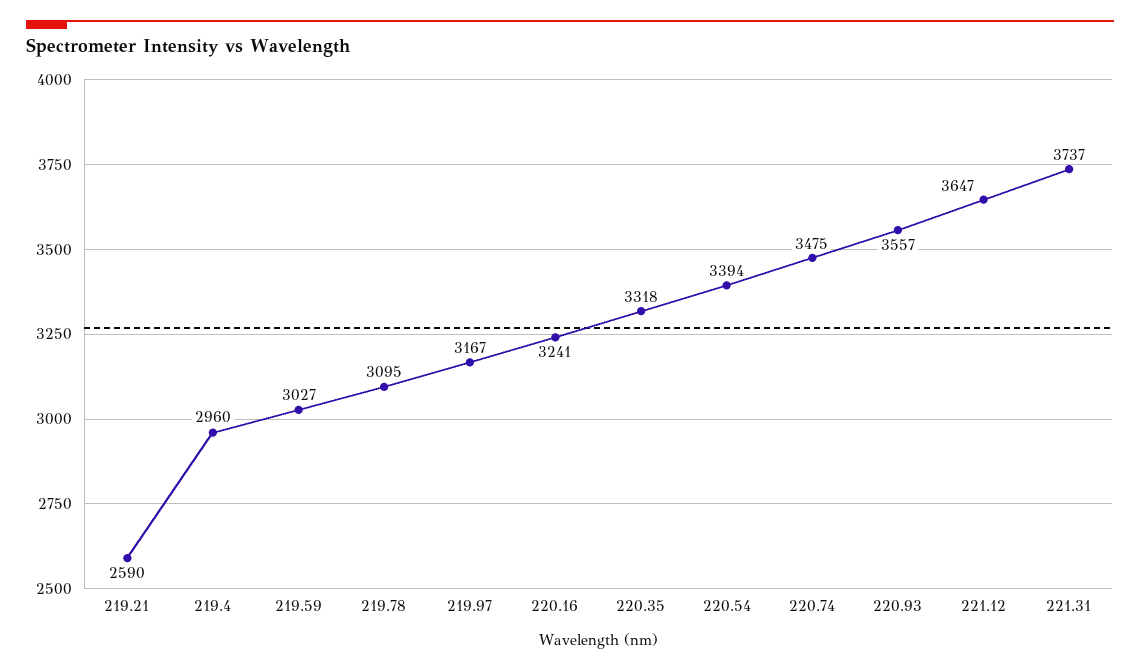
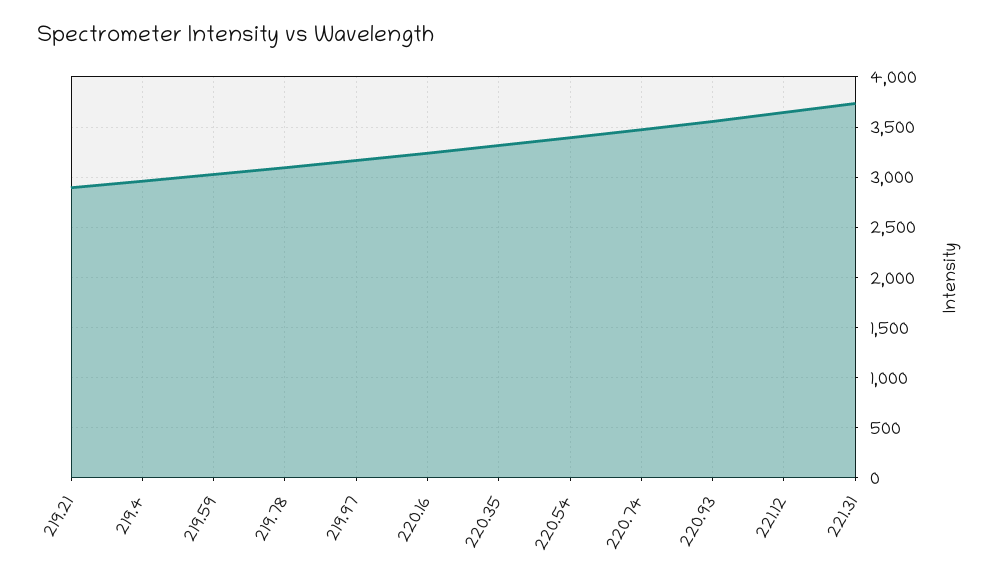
  {
-   "219.21": 2590,
+   "219.21": 2900,
    "219.4": 2960,
    "219.59": 3027,
    "219.78": 3095,
    "219.97": 3167,
    "220.16": 3241,
    "220.35": 3318,
    "220.54": 3394,
    "220.74": 3475,
    "220.93": 3557,
    "221.12": 3647,
    "221.31": 3737
  }

